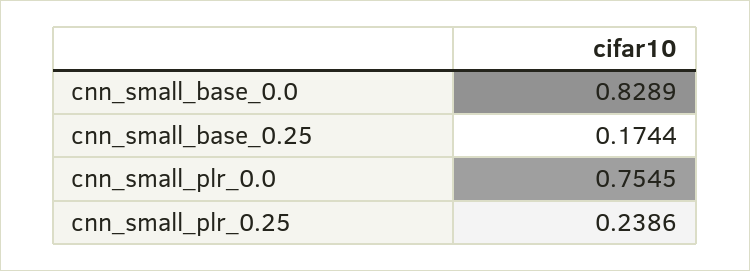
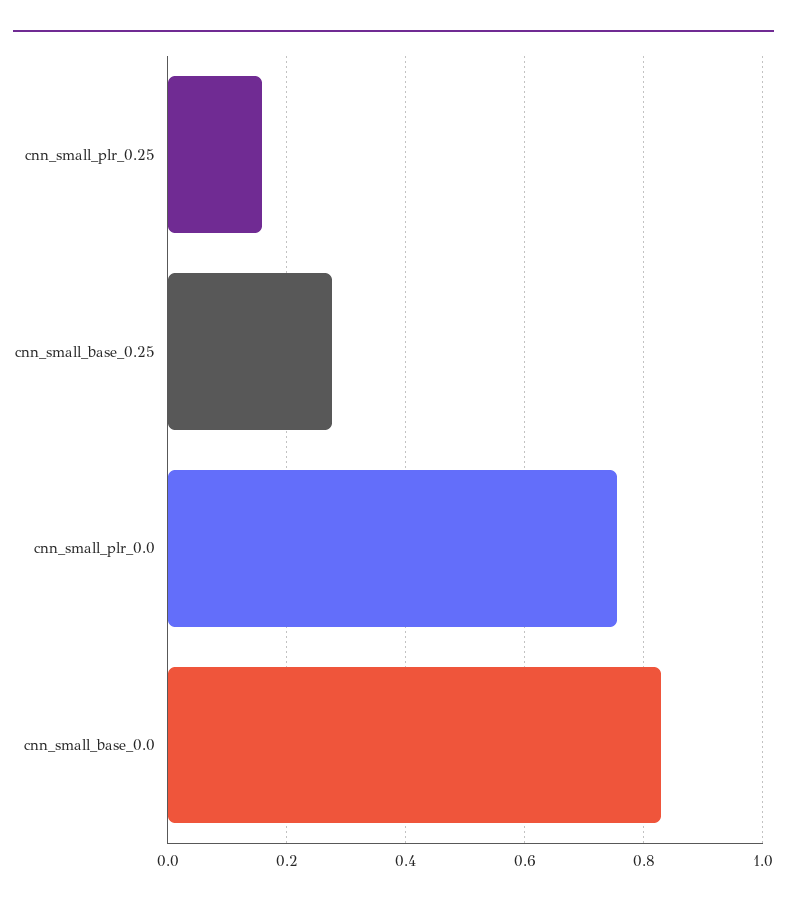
  {
    "cnn_small_base_0.0": 0.8289,
-   "cnn_small_base_0.25": 0.1744,
+   "cnn_small_base_0.25": 0.28,
    "cnn_small_plr_0.0": 0.7545,
-   "cnn_small_plr_0.25": 0.2386
+   "cnn_small_plr_0.25": 0.16
  }

